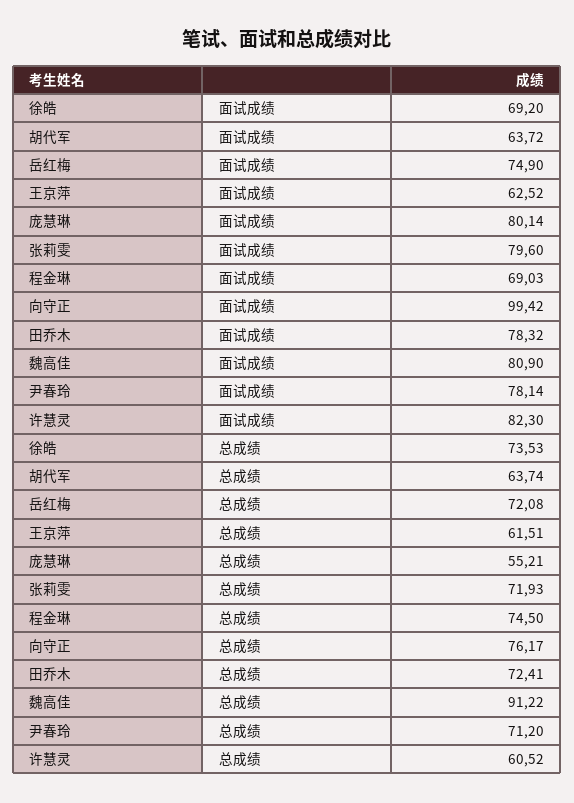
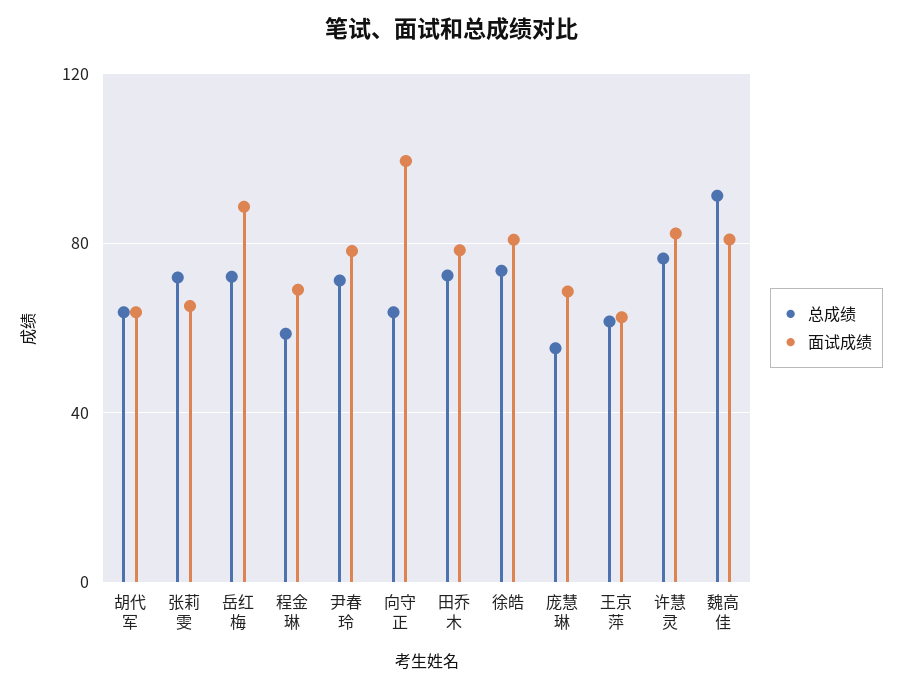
  {
    "面试成绩": {
-     "徐皓": 69.2,
+     "徐皓": 80,
      "胡代军": 63.72,
-     "岳红梅": 74.9,
+     "岳红梅": 90,
      "王京萍": 62.52,
-     "庞慧琳": 80.14,
+     "庞慧琳": 70,
-     "张莉雯": 79.6,
+     "张莉雯": 65,
      "程金琳": 69.03,
      "向守正": 99.42,
      "田乔木": 78.32,
      "魏高佳": 80.9,
      "尹春玲": 78.14,
      "许慧灵": 82.3
    },
    "总成绩": {
      "徐皓": 73.53,
      "胡代军": 63.74,
      "岳红梅": 72.08,
      "王京萍": 61.51,
      "庞慧琳": 55.21,
      "张莉雯": 71.93,
-     "程金琳": 74.5,
+     "程金琳": 60,
-     "向守正": 76.17,
+     "向守正": 65,
      "田乔木": 72.41,
      "魏高佳": 91.22,
      "尹春玲": 71.2,
-     "许慧灵": 60.52
+     "许慧灵": 75
    }
  }

